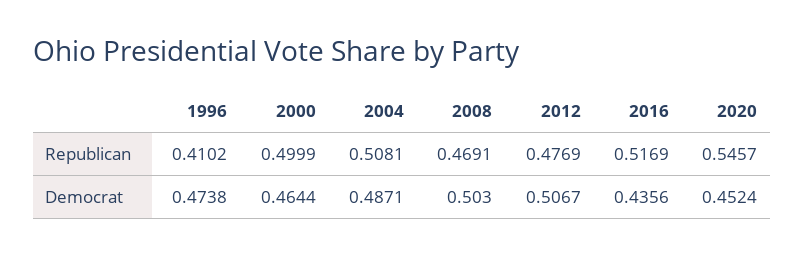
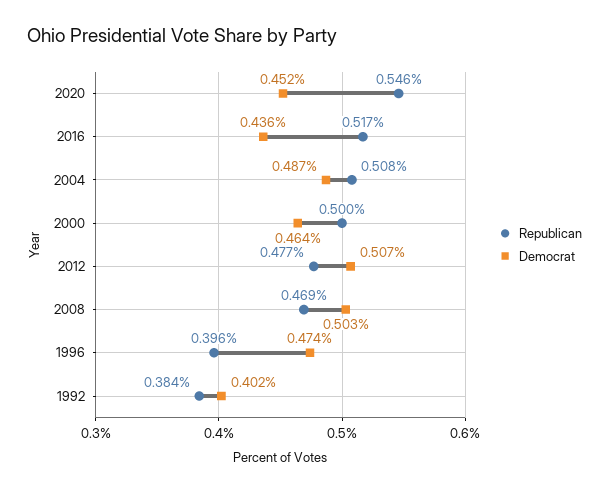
  {
    "Republican": {
-     "1996": 0.4102,
+     "1996": 0.396,
      "2000": 0.4999,
      "2004": 0.5081,
      "2008": 0.4691,
      "2012": 0.4769,
      "2016": 0.5169,
-     "2020": 0.5457
+     "2020": 0.5457,
+     "1992": 0.384
    },
    "Democrat": {
      "1996": 0.4738,
      "2000": 0.4644,
      "2004": 0.4871,
      "2008": 0.503,
      "2012": 0.5067,
      "2016": 0.4356,
-     "2020": 0.4524
+     "2020": 0.4524,
+     "1992": 0.402
    }
  }

